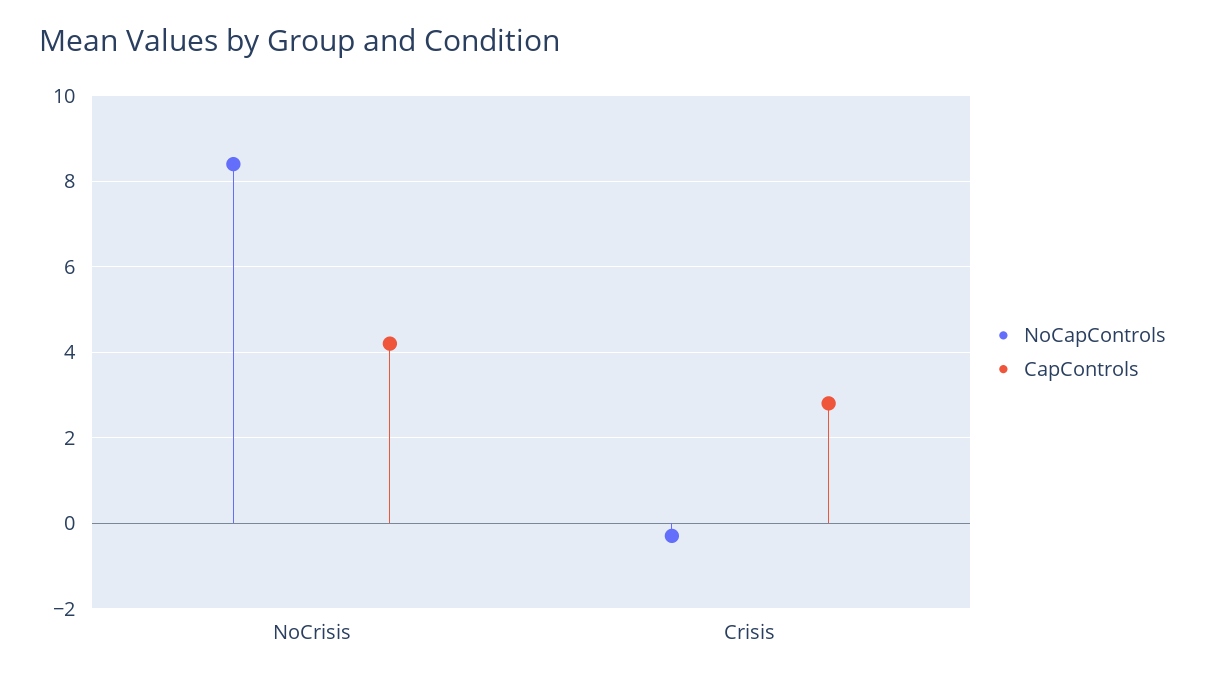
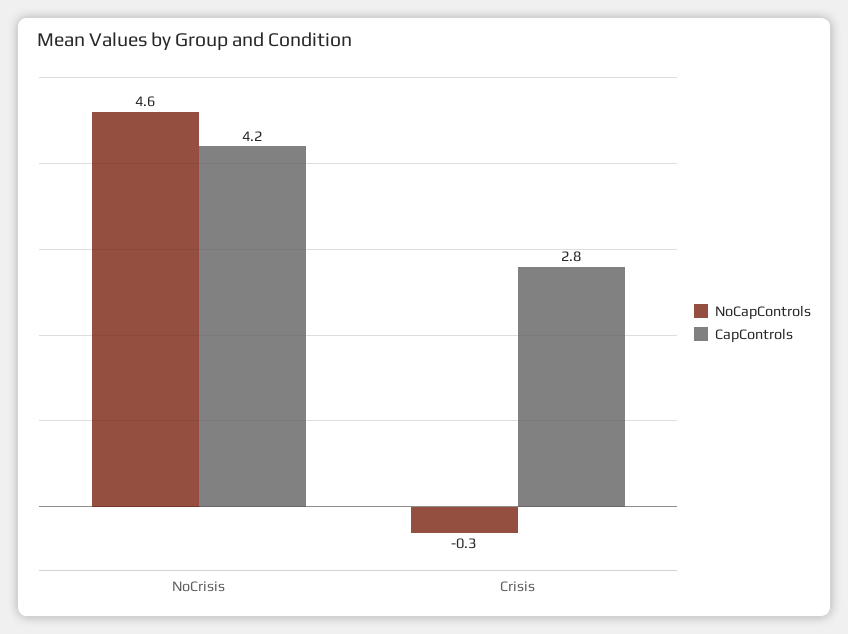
  {
    "NoCapControls": {
-     "NoCrisis": 8.5,
+     "NoCrisis": 4.6,
      "Crisis": -0.3
    },
    "CapControls": {
      "NoCrisis": 4.2,
      "Crisis": 2.8
    }
  }

